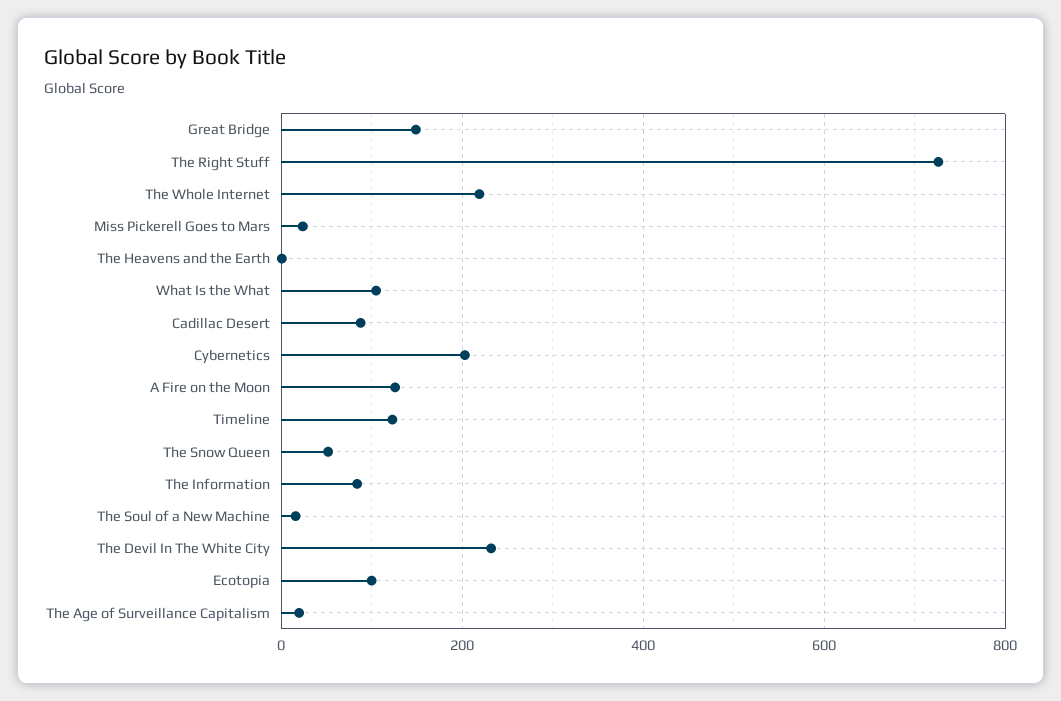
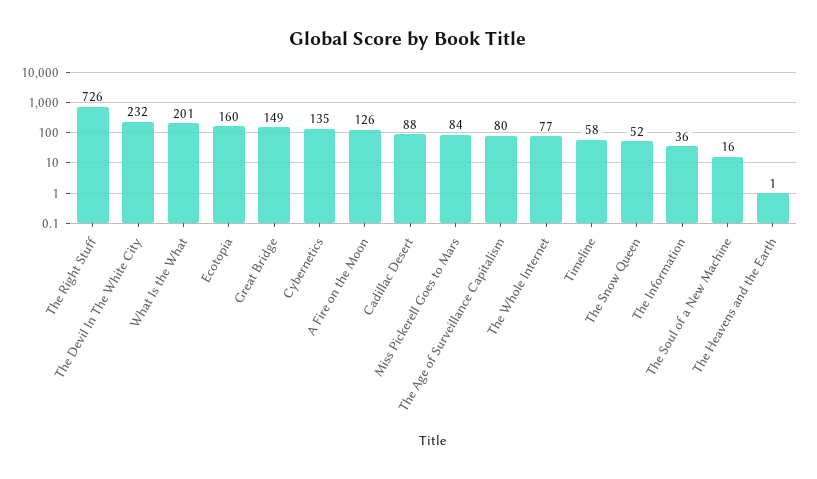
  {
    "Great Bridge": 149,
    "The Right Stuff": 726,
-   "The Whole Internet": 220,
+   "The Whole Internet": 77,
-   "Miss Pickerell Goes to Mars": 20,
+   "Miss Pickerell Goes to Mars": 84,
    "The Heavens and the Earth": 1,
-   "What Is the What": 100,
+   "What Is the What": 201,
    "Cadillac Desert": 88,
-   "Cybernetics": 200,
+   "Cybernetics": 135,
    "A Fire on the Moon": 126,
-   "Timeline": 120,
+   "Timeline": 58,
    "The Snow Queen": 52,
-   "The Information": 80,
+   "The Information": 36,
    "The Soul of a New Machine": 16,
    "The Devil In The White City": 232,
-   "Ecotopia": 100,
+   "Ecotopia": 160,
-   "The Age of Surveillance Capitalism": 20
+   "The Age of Surveillance Capitalism": 80
  }

